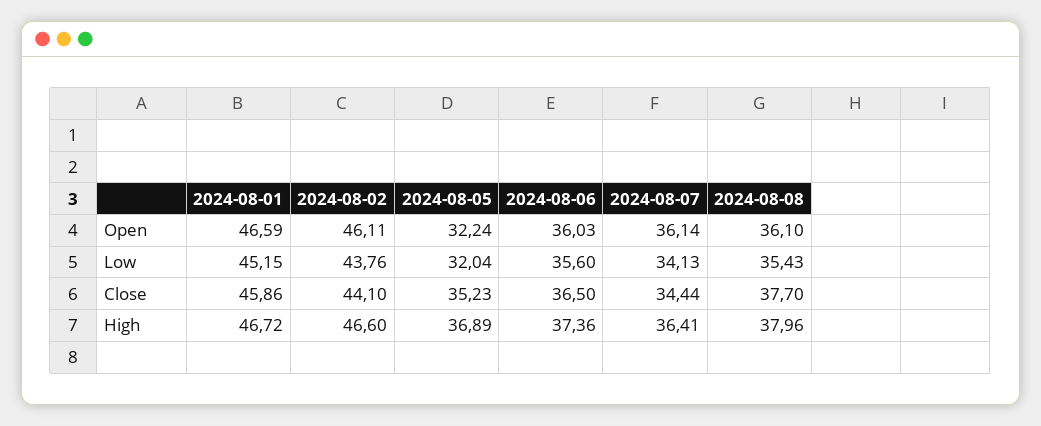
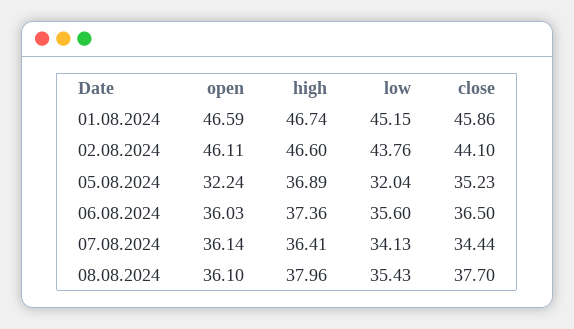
  {
    "2024-08-01": {
      "Open": 46.59,
      "Low": 45.15,
      "Close": 45.86,
-     "High": 46.72
+     "High": 46.74
    },
    "2024-08-02": {
      "Open": 46.11,
      "Low": 43.76,
      "Close": 44.1,
      "High": 46.6
    },
    "2024-08-05": {
      "Open": 32.24,
      "Low": 32.04,
      "Close": 35.23,
      "High": 36.89
    },
    "2024-08-06": {
      "Open": 36.03,
      "Low": 35.6,
      "Close": 36.5,
      "High": 37.36
    },
    "2024-08-07": {
      "Open": 36.14,
      "Low": 34.13,
      "Close": 34.44,
      "High": 36.41
    },
    "2024-08-08": {
      "Open": 36.1,
      "Low": 35.43,
      "Close": 37.7,
      "High": 37.96
    }
  }

